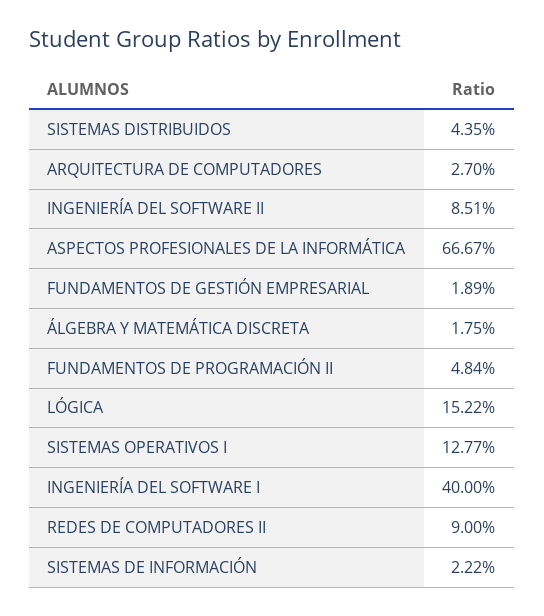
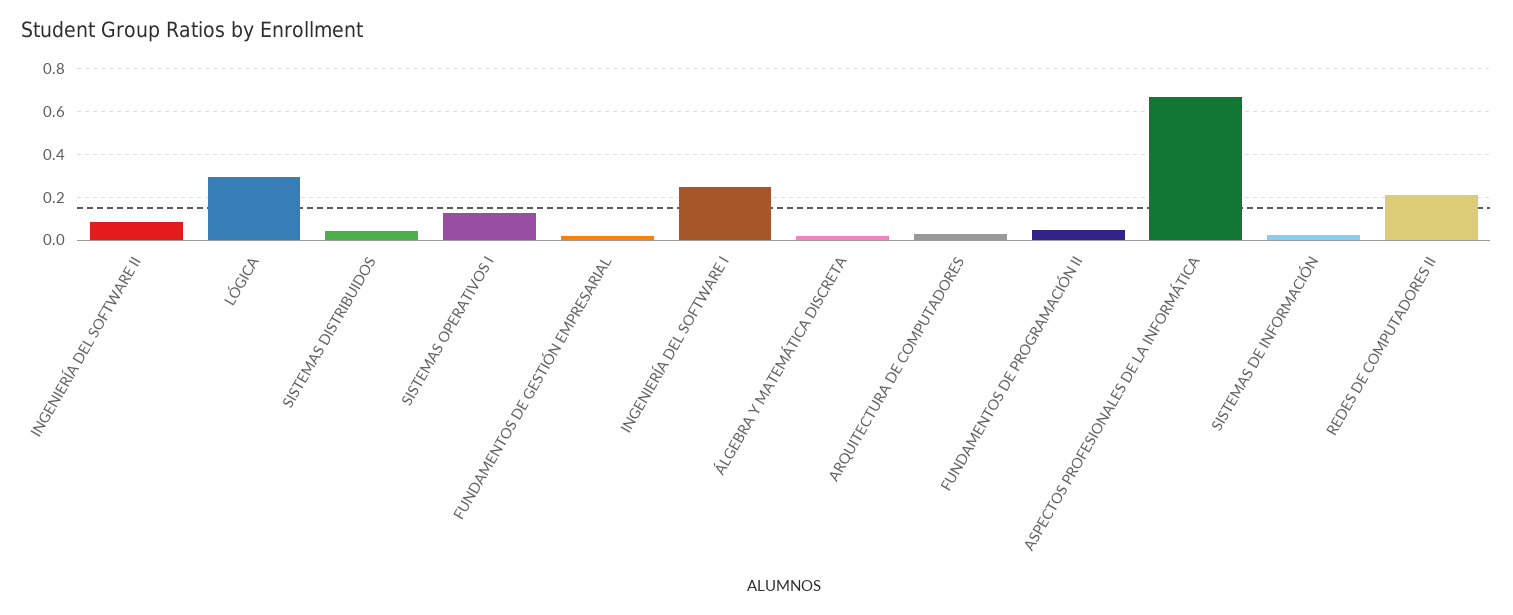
  {
    "SISTEMAS DISTRIBUIDOS": 0.0435,
    "ARQUITECTURA DE COMPUTADORES": 0.027,
    "INGENIERÍA DEL SOFTWARE II": 0.0851,
    "ASPECTOS PROFESIONALES DE LA INFORMÁTICA": 0.6667,
    "FUNDAMENTOS DE GESTIÓN EMPRESARIAL": 0.0189,
    "ÁLGEBRA Y MATEMÁTICA DISCRETA": 0.0175,
    "FUNDAMENTOS DE PROGRAMACIÓN II": 0.0484,
-   "LÓGICA": 0.1522,
+   "LÓGICA": 0.3,
    "SISTEMAS OPERATIVOS I": 0.1277,
-   "INGENIERÍA DEL SOFTWARE I": 0.4,
+   "INGENIERÍA DEL SOFTWARE I": 0.25,
-   "REDES DE COMPUTADORES II": 0.09,
+   "REDES DE COMPUTADORES II": 0.2,
    "SISTEMAS DE INFORMACIÓN": 0.0222
  }

